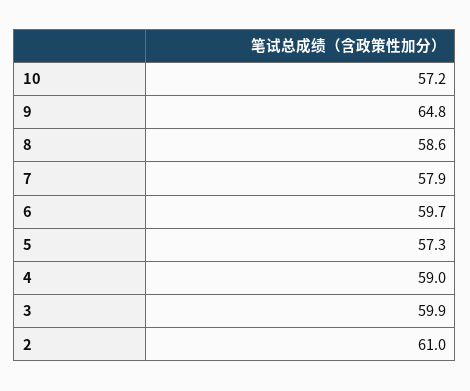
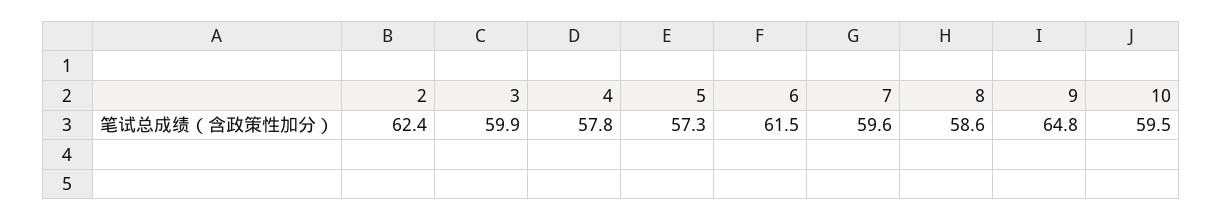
  {
-   "10": 57.2,
+   "10": 59.5,
    "9": 64.8,
    "8": 58.6,
-   "7": 57.9,
+   "7": 59.6,
-   "6": 59.7,
+   "6": 61.5,
    "5": 57.3,
-   "4": 59,
+   "4": 57.8,
    "3": 59.9,
-   "2": 61
+   "2": 62.4
  }

